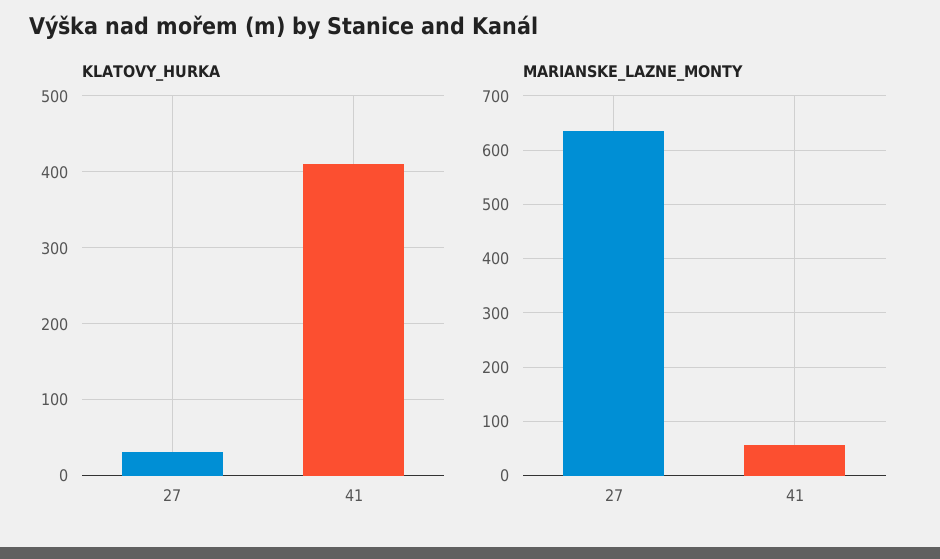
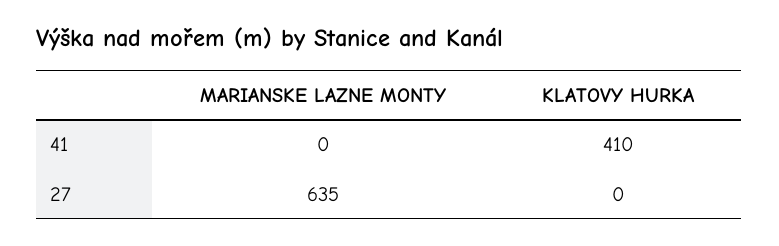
  {
    "KLATOVY_HURKA": {
-     "27": 30,
+     "27": 0,
      "41": 410
    },
    "MARIANSKE_LAZNE_MONTY": {
      "27": 635,
-     "41": 60
+     "41": 0
    }
  }

